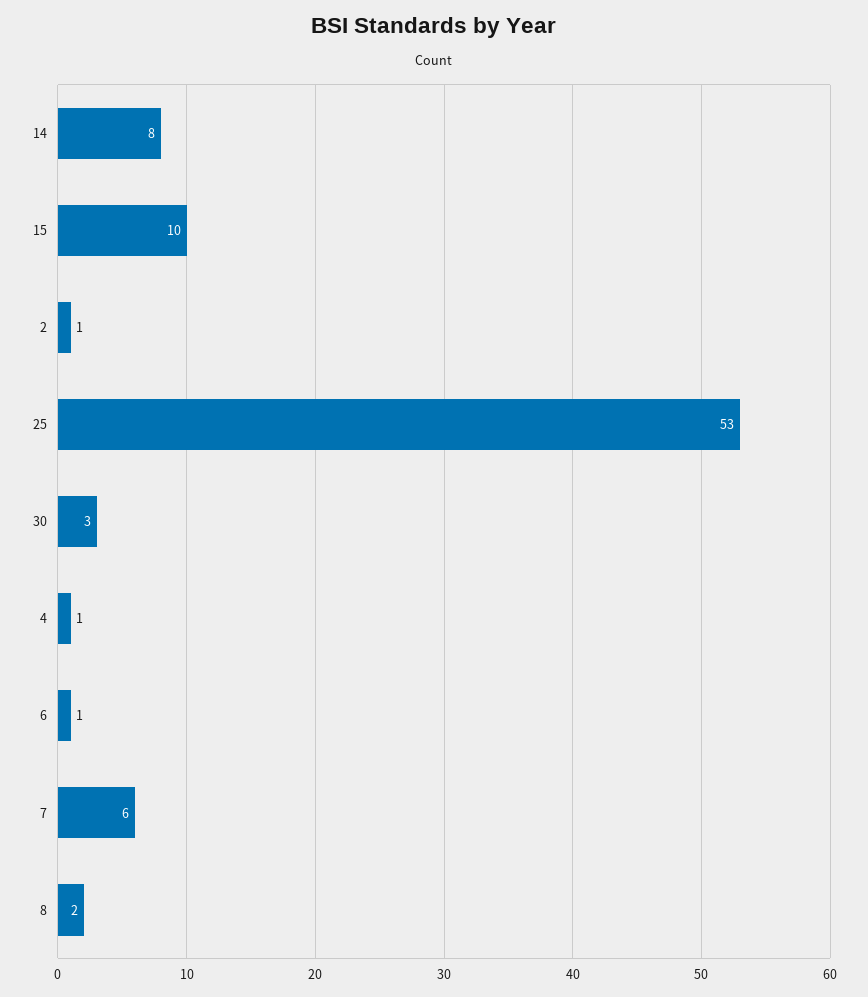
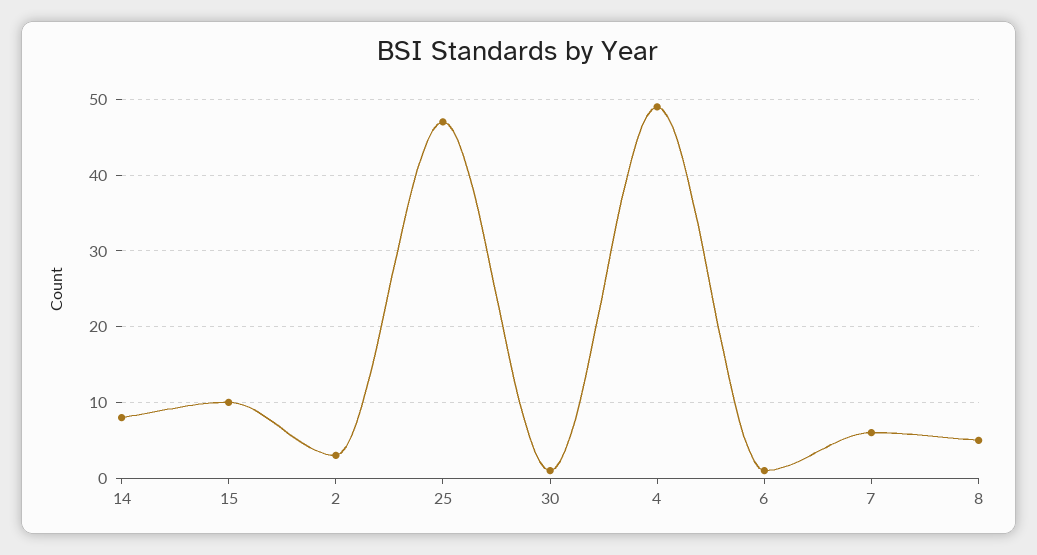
  {
    "14": 8,
    "15": 10,
-   "2": 1,
+   "2": 3,
-   "25": 53,
+   "25": 47,
-   "30": 3,
+   "30": 1,
-   "4": 1,
+   "4": 49,
    "6": 1,
    "7": 6,
-   "8": 2
+   "8": 5
  }

